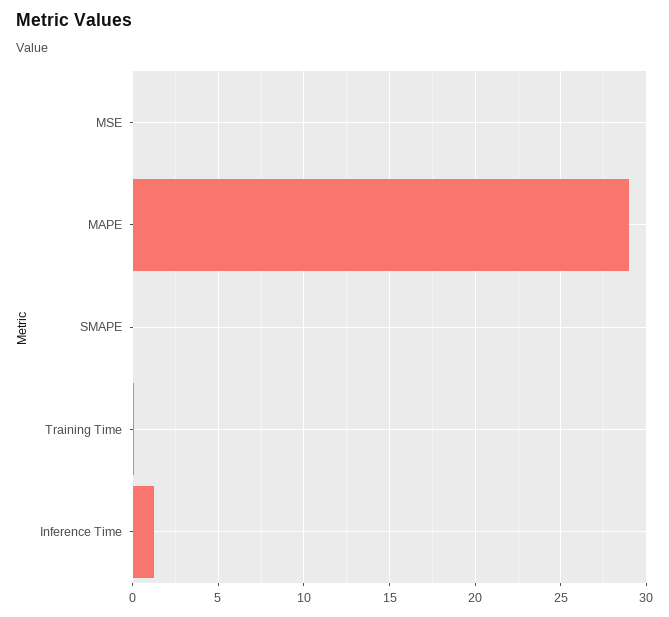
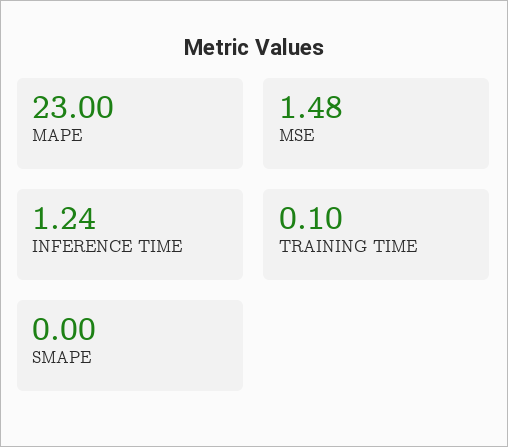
  {
-   "MSE": 0,
+   "MSE": 1.48,
-   "MAPE": 29,
+   "MAPE": 23,
    "SMAPE": 0,
    "Training Time": 0.1,
    "Inference Time": 1.24
  }

